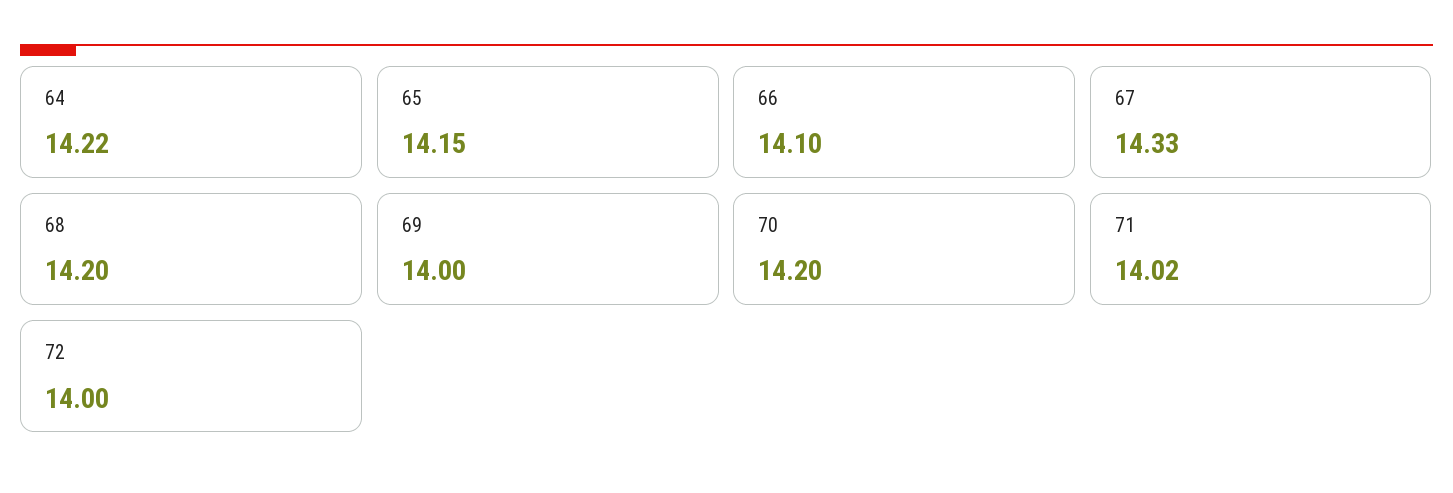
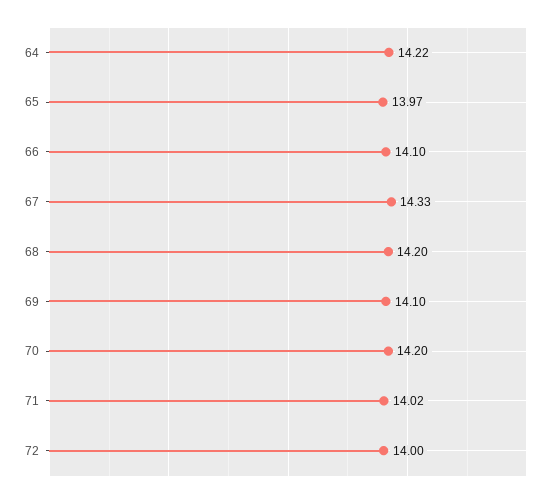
  {
    "64": 14.22,
-   "65": 14.15,
+   "65": 13.97,
    "66": 14.1,
    "67": 14.33,
    "68": 14.2,
-   "69": 14,
+   "69": 14.1,
    "70": 14.2,
    "71": 14.02,
    "72": 14
  }

